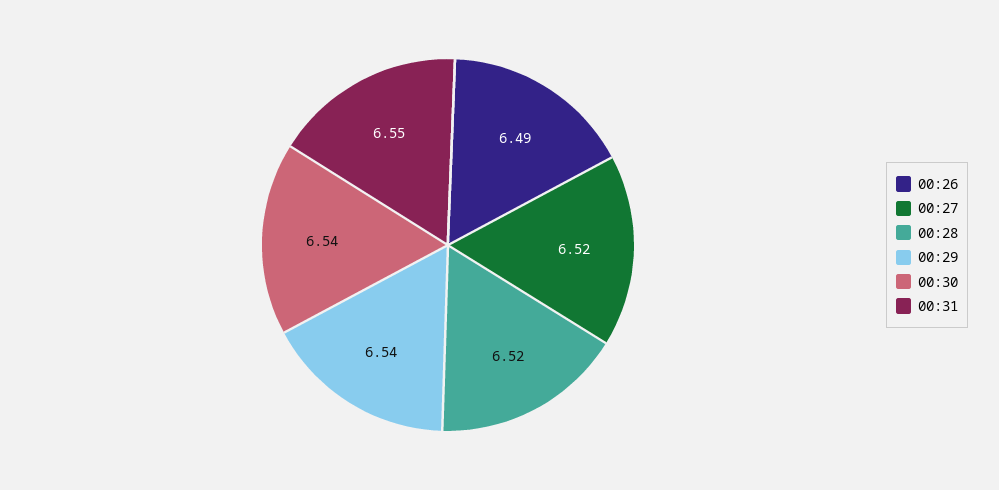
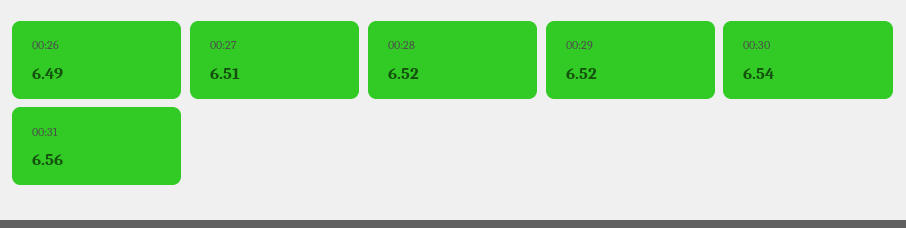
  {
    "00:26": 6.49,
-   "00:27": 6.52,
+   "00:27": 6.51,
    "00:28": 6.52,
-   "00:29": 6.54,
+   "00:29": 6.52,
    "00:30": 6.54,
-   "00:31": 6.55
+   "00:31": 6.56
  }

